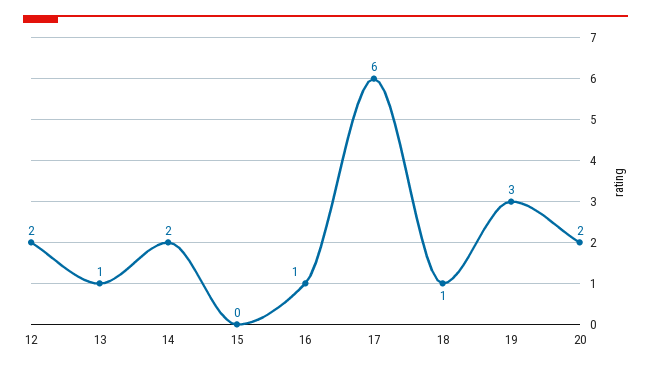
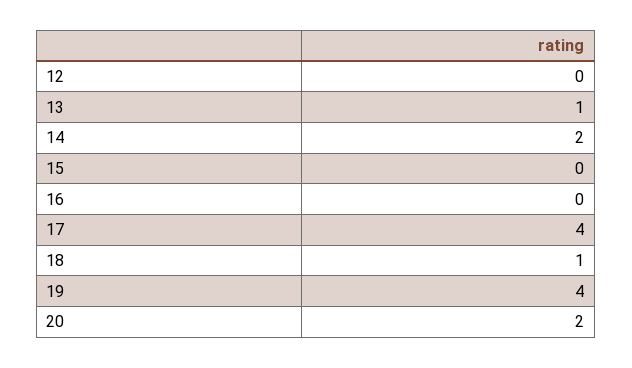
  {
-   "12": 2,
+   "12": 0,
    "13": 1,
    "14": 2,
    "15": 0,
-   "16": 1,
+   "16": 0,
-   "17": 6,
+   "17": 4,
    "18": 1,
-   "19": 3,
+   "19": 4,
    "20": 2
  }

